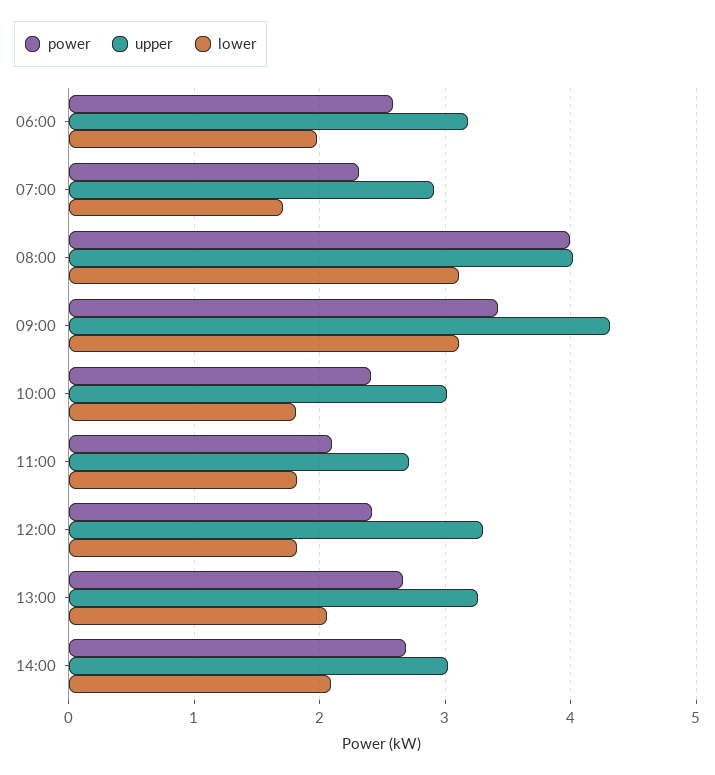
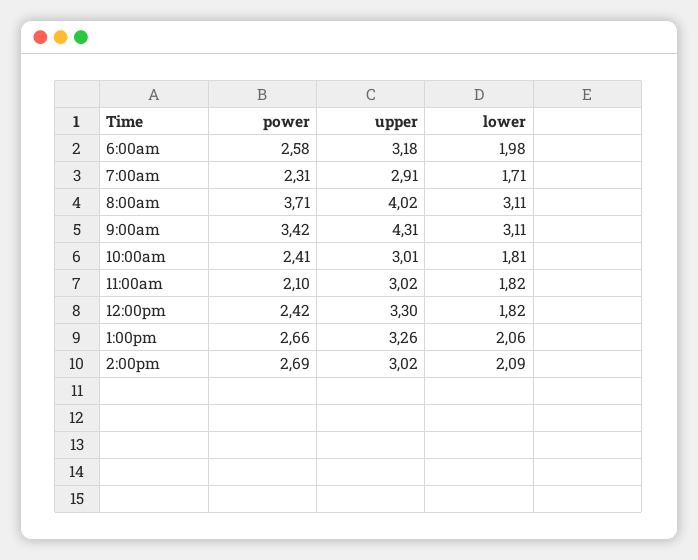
  {
    "power": {
      "06:00": 2.58,
      "07:00": 2.31,
-     "08:00": 4,
+     "08:00": 3.71,
      "09:00": 3.42,
      "10:00": 2.41,
      "11:00": 2.1,
      "12:00": 2.42,
      "13:00": 2.66,
      "14:00": 2.69
    },
    "upper": {
      "06:00": 3.18,
      "07:00": 2.91,
      "08:00": 4.02,
      "09:00": 4.31,
      "10:00": 3.01,
-     "11:00": 2.7,
+     "11:00": 3.02,
      "12:00": 3.3,
      "13:00": 3.26,
      "14:00": 3.02
    },
    "lower": {
      "06:00": 1.98,
      "07:00": 1.71,
      "08:00": 3.11,
      "09:00": 3.11,
      "10:00": 1.81,
      "11:00": 1.82,
      "12:00": 1.82,
      "13:00": 2.06,
      "14:00": 2.09
    }
  }

